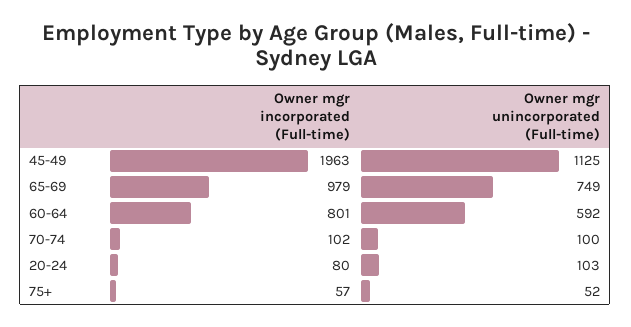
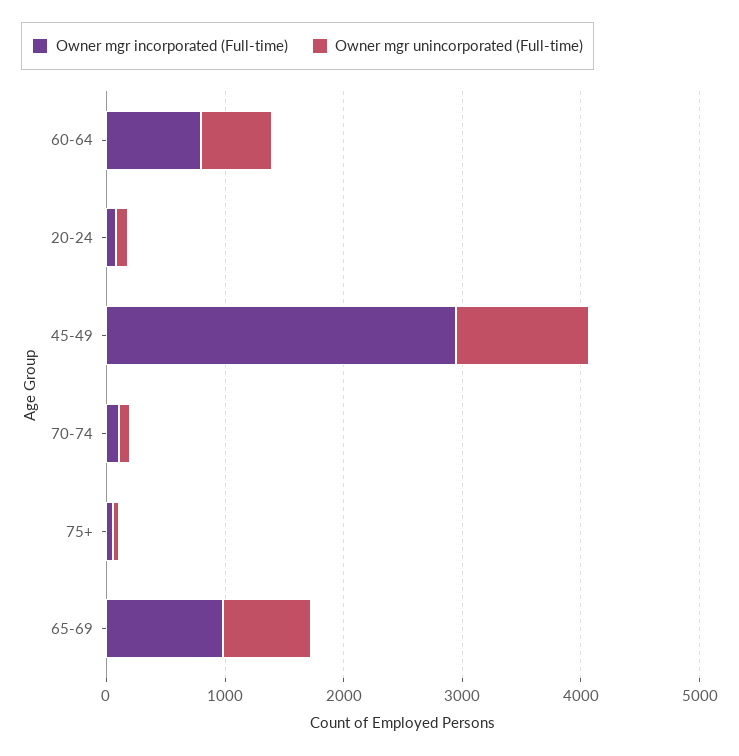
  {
    "Owner mgr incorporated (Full-time)": {
-     "45-49": 1963,
+     "45-49": 3000,
      "65-69": 979,
      "60-64": 801,
      "70-74": 102,
      "20-24": 80,
      "75+": 57
    },
    "Owner mgr unincorporated (Full-time)": {
      "45-49": 1125,
      "65-69": 749,
      "60-64": 592,
      "70-74": 100,
      "20-24": 103,
      "75+": 52
    }
  }

